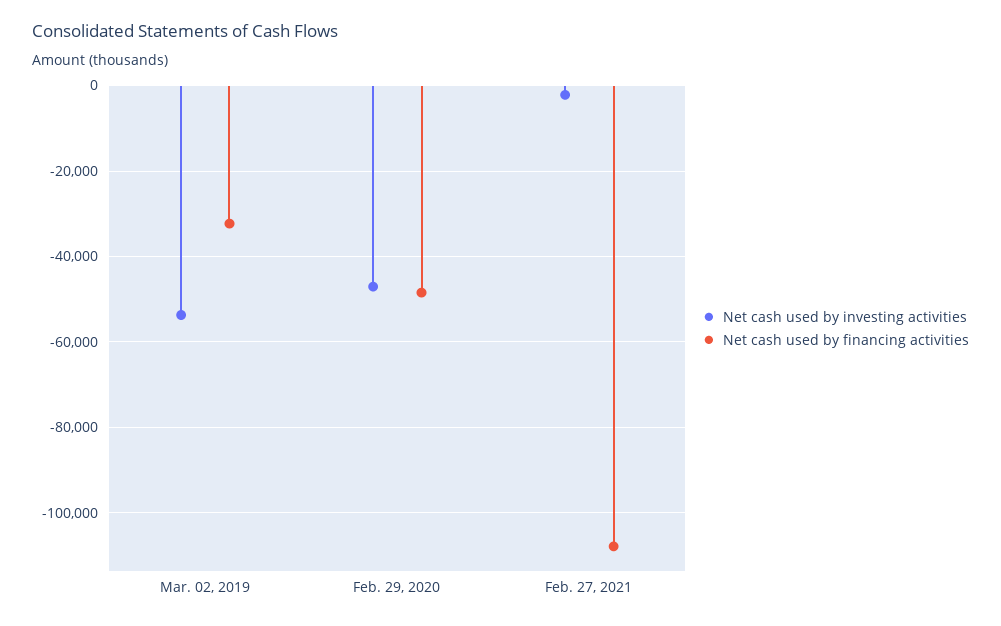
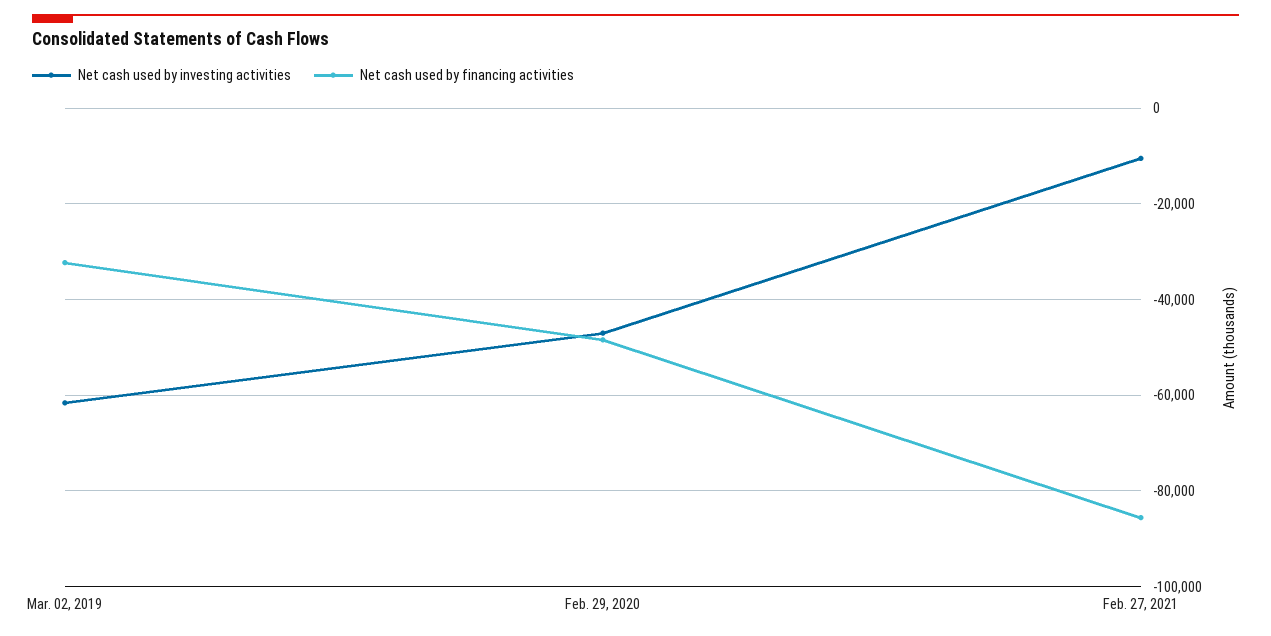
  {
    "Net cash used by investing activities": {
-     "Mar. 02, 2019": -54000,
+     "Mar. 02, 2019": -62000,
      "Feb. 29, 2020": -48000,
-     "Feb. 27, 2021": -2000
+     "Feb. 27, 2021": -10000
    },
    "Net cash used by financing activities": {
      "Mar. 02, 2019": -32000,
      "Feb. 29, 2020": -48000,
-     "Feb. 27, 2021": -108000
+     "Feb. 27, 2021": -86000
    }
  }

